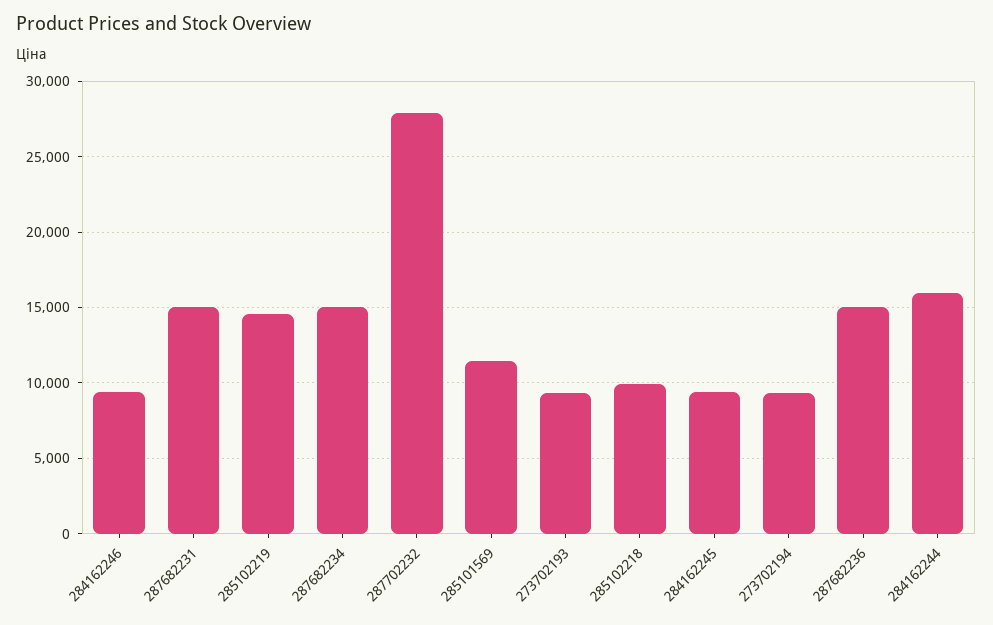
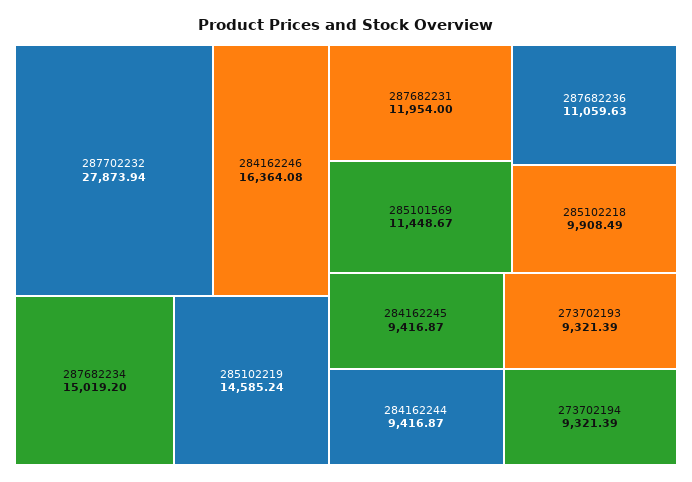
  {
-   "284162246": 9500,
+   "284162246": 16364.08,
-   "287682231": 15000,
+   "287682231": 11954,
    "285102219": 14585.24,
    "287682234": 15019.2,
    "287702232": 27873.94,
    "285101569": 11448.67,
    "273702193": 9321.39,
    "285102218": 9908.49,
    "284162245": 9416.87,
    "273702194": 9321.39,
-   "287682236": 15000,
+   "287682236": 11059.63,
-   "284162244": 16000
+   "284162244": 9416.87
  }

